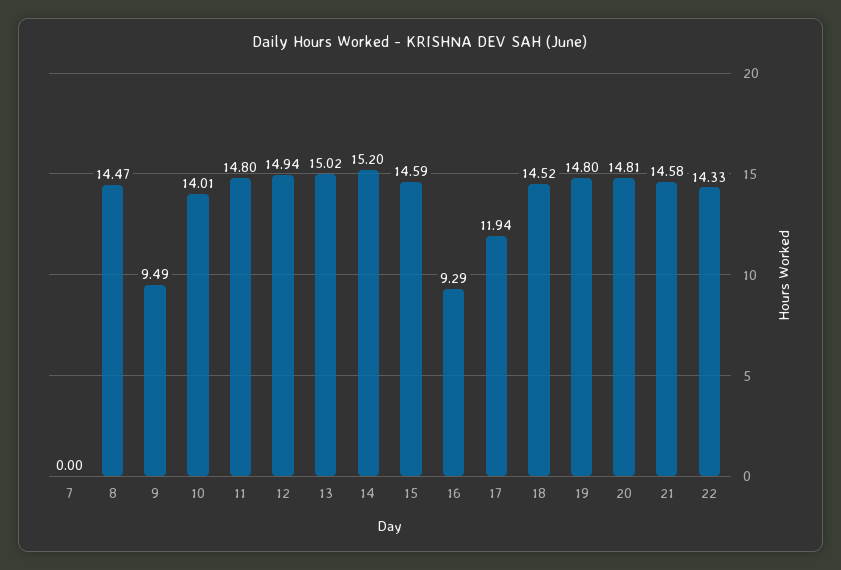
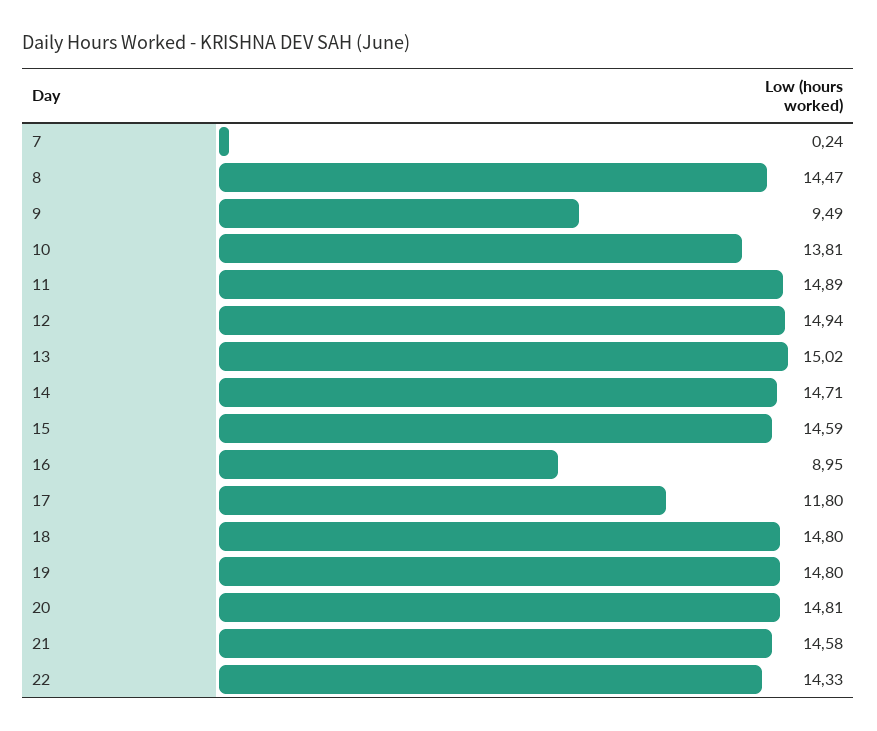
  {
-   "7": 0,
+   "7": 0.24,
    "8": 14.47,
    "9": 9.49,
-   "10": 14.01,
+   "10": 13.81,
-   "11": 14.8,
+   "11": 14.89,
    "12": 14.94,
    "13": 15.02,
-   "14": 15.2,
+   "14": 14.71,
    "15": 14.59,
-   "16": 9.29,
+   "16": 8.95,
-   "17": 11.94,
+   "17": 11.8,
-   "18": 14.52,
+   "18": 14.8,
    "19": 14.8,
    "20": 14.81,
    "21": 14.58,
    "22": 14.33
  }

